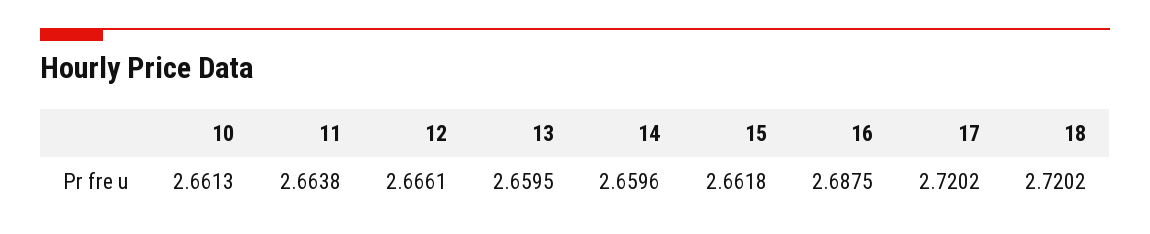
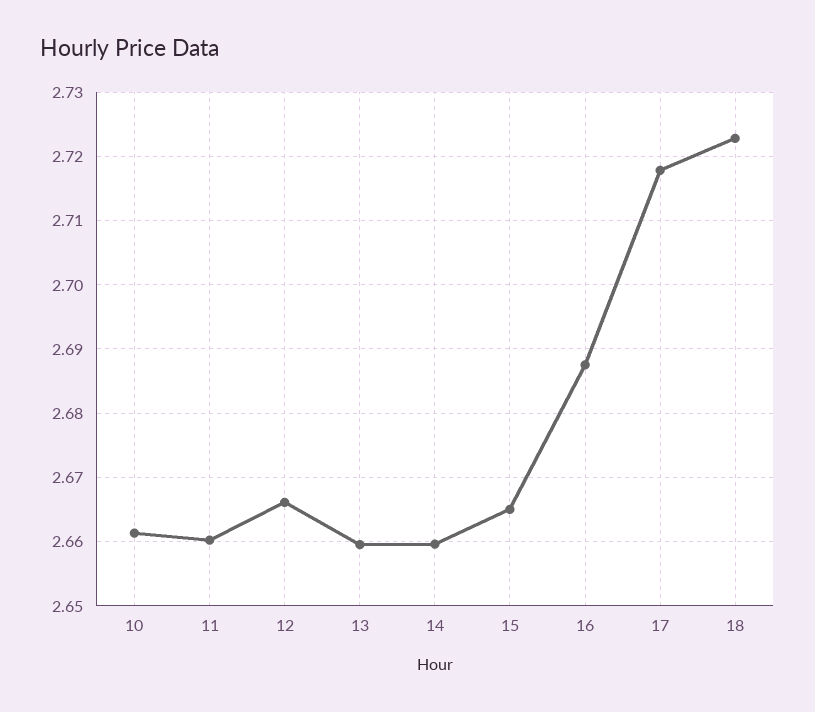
  {
    "10": 2.6613,
-   "11": 2.6638,
+   "11": 2.66,
    "12": 2.6661,
    "13": 2.6595,
    "14": 2.6596,
-   "15": 2.6618,
+   "15": 2.665,
    "16": 2.6875,
-   "17": 2.7202,
+   "17": 2.718,
-   "18": 2.7202
+   "18": 2.723
  }

